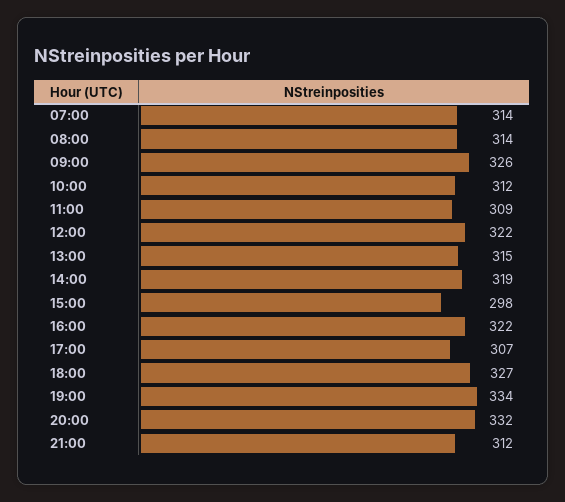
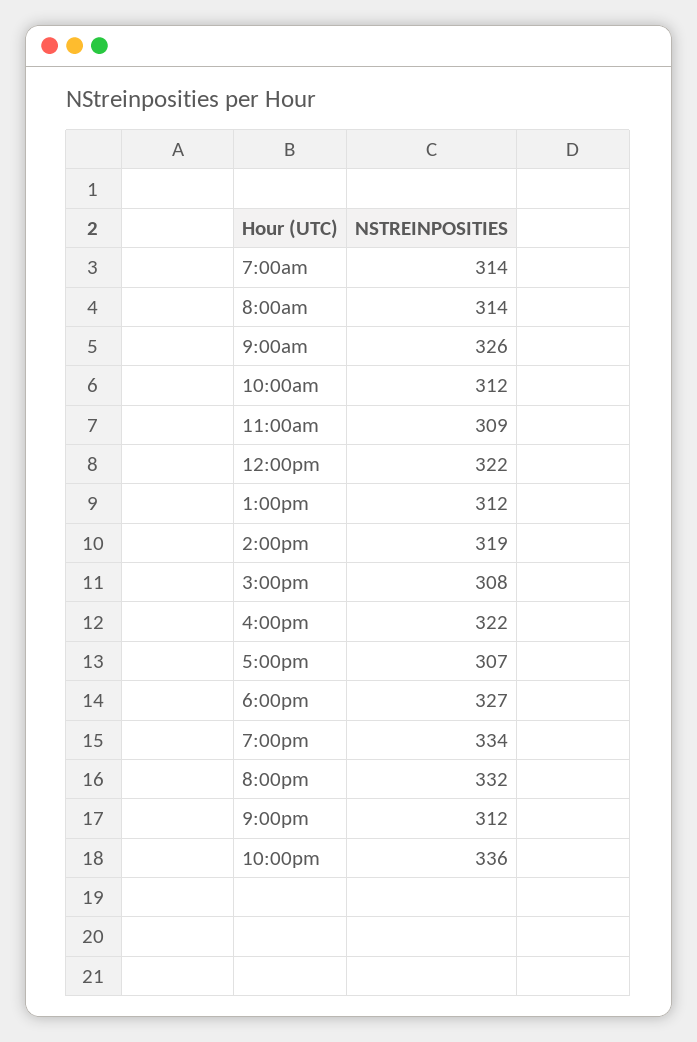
  {
    "07:00": 314,
    "08:00": 314,
    "09:00": 326,
    "10:00": 312,
    "11:00": 309,
    "12:00": 322,
-   "13:00": 315,
+   "13:00": 312,
    "14:00": 319,
-   "15:00": 298,
+   "15:00": 308,
    "16:00": 322,
    "17:00": 307,
    "18:00": 327,
    "19:00": 334,
    "20:00": 332,
-   "21:00": 312
+   "21:00": 312,
+   "10:00pm": 336
  }

